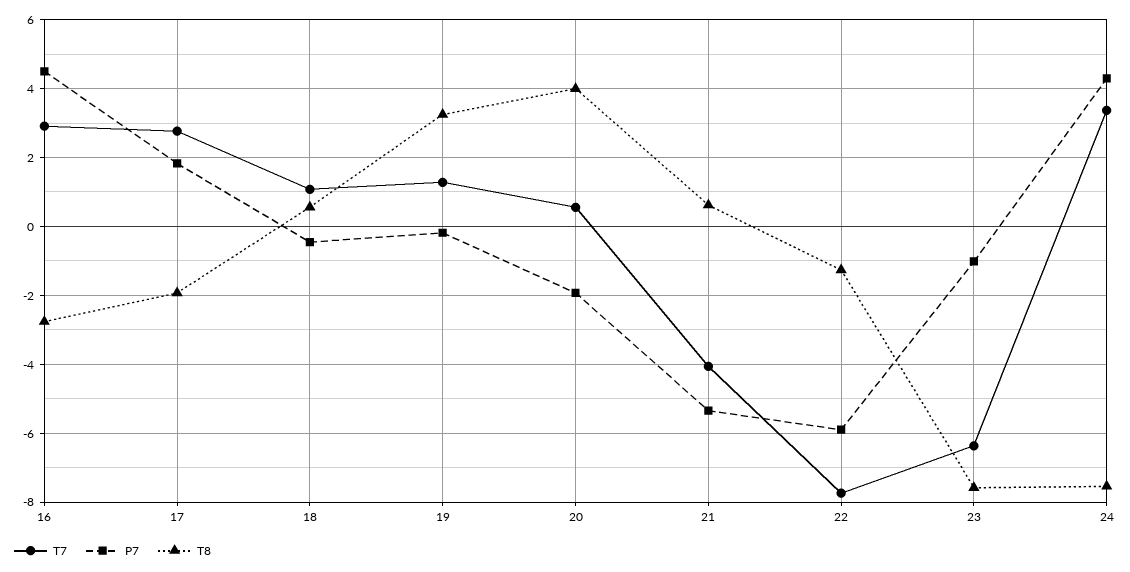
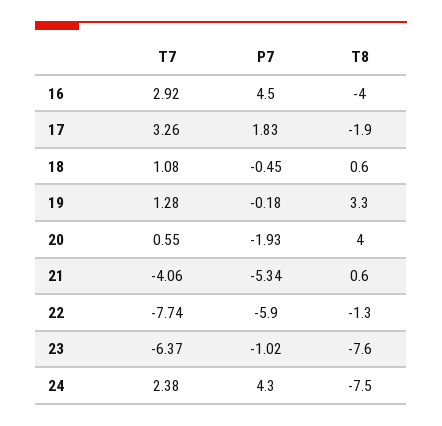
  {
    "T7": {
      "16": 2.92,
-     "17": 2.8,
+     "17": 3.26,
      "18": 1.08,
      "19": 1.28,
      "20": 0.55,
      "21": -4.06,
      "22": -7.74,
      "23": -6.37,
-     "24": 3.4
+     "24": 2.38
    },
    "P7": {
      "16": 4.5,
      "17": 1.83,
      "18": -0.45,
      "19": -0.18,
      "20": -1.93,
      "21": -5.34,
      "22": -5.9,
      "23": -1.02,
      "24": 4.3
    },
    "T8": {
-     "16": -2.8,
+     "16": -4,
      "17": -1.9,
      "18": 0.6,
      "19": 3.3,
      "20": 4,
      "21": 0.6,
      "22": -1.3,
      "23": -7.6,
      "24": -7.5
    }
  }

